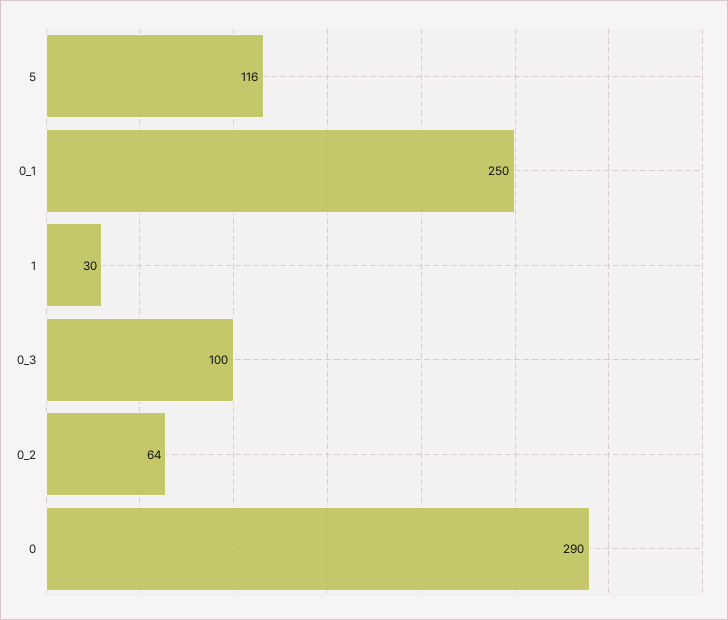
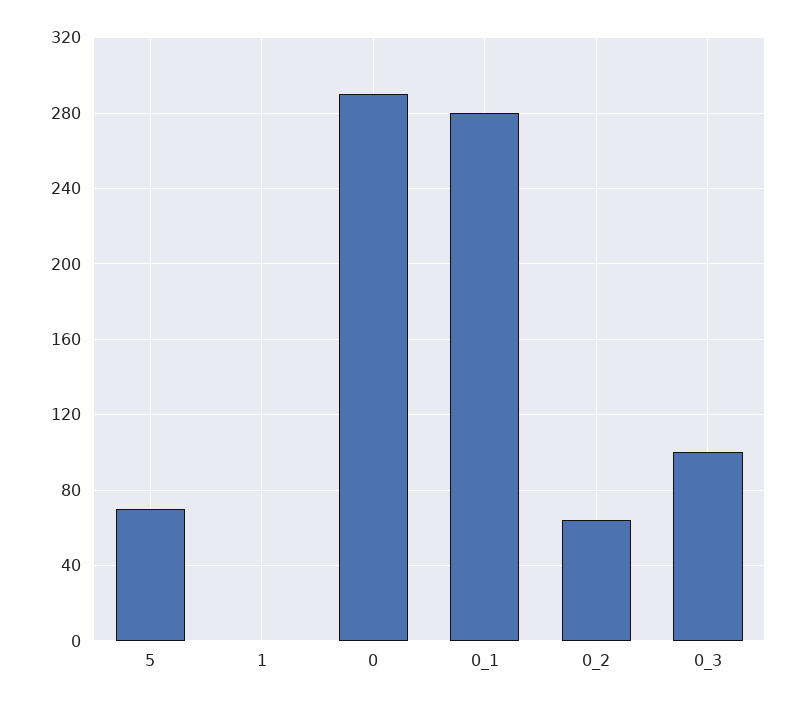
  {
-   "5": 116,
+   "5": 70,
-   "0_1": 250,
+   "0_1": 280,
-   "1": 30,
+   "1": 0,
    "0_3": 100,
    "0_2": 64,
    "0": 290
  }

